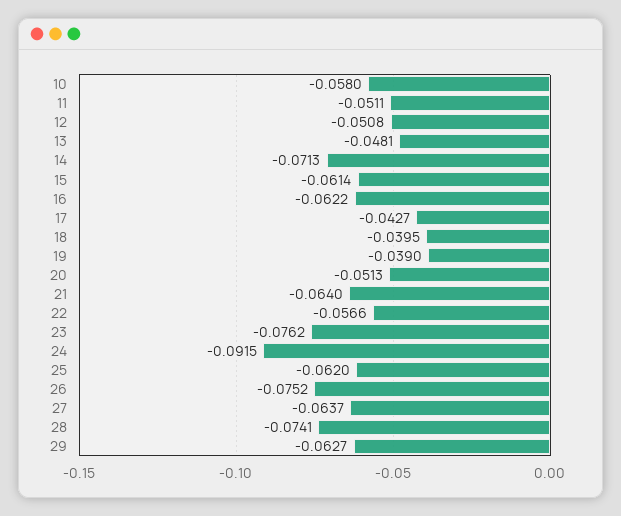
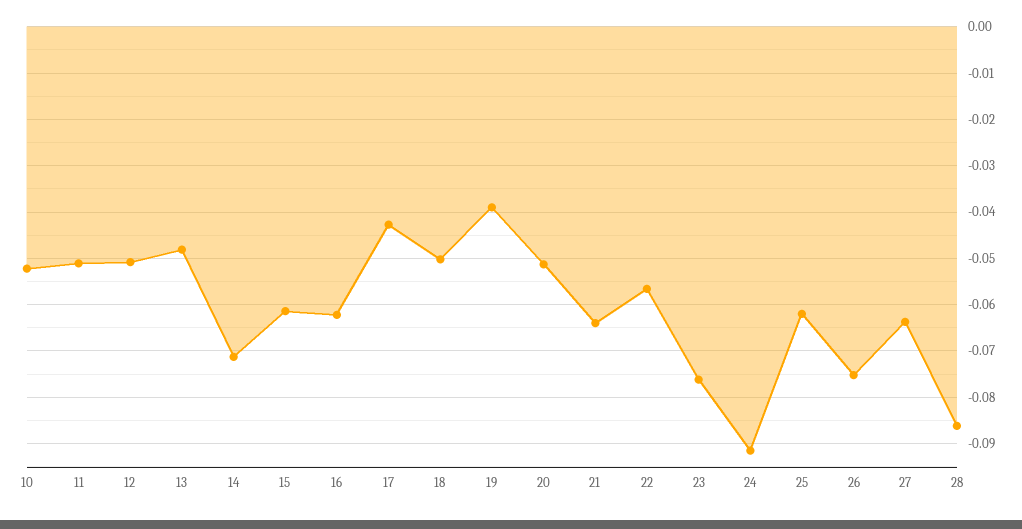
  {
-   "10": -0.058,
+   "10": -0.052,
    "11": -0.0511,
    "12": -0.0508,
    "13": -0.0481,
    "14": -0.0713,
    "15": -0.0614,
    "16": -0.0622,
    "17": -0.0427,
-   "18": -0.0395,
+   "18": -0.05,
    "19": -0.039,
    "20": -0.0513,
    "21": -0.064,
    "22": -0.0566,
    "23": -0.0762,
    "24": -0.0915,
    "25": -0.062,
    "26": -0.0752,
    "27": -0.0637,
-   "28": -0.0741,
+   "28": -0.086
-   "29": -0.0627
  }

